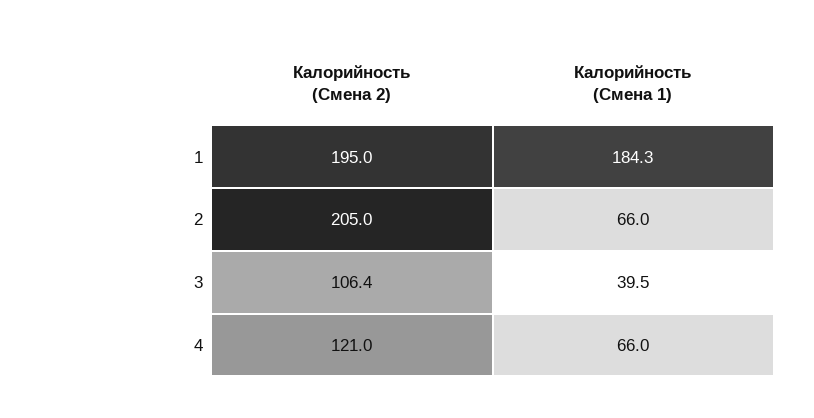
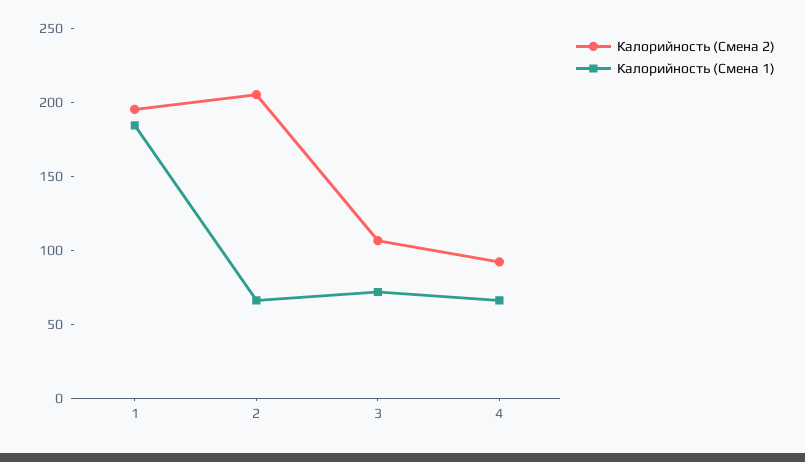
  {
    "Калорийность (Смена 2)": {
      "1": 195,
      "2": 205,
      "3": 106.4,
-     "4": 121
+     "4": 90
    },
    "Калорийность (Смена 1)": {
      "1": 184.3,
      "2": 66,
-     "3": 39.5,
+     "3": 70,
      "4": 66
    }
  }

